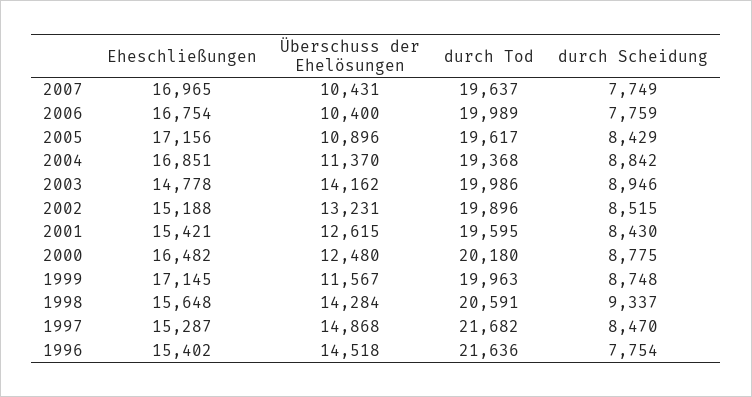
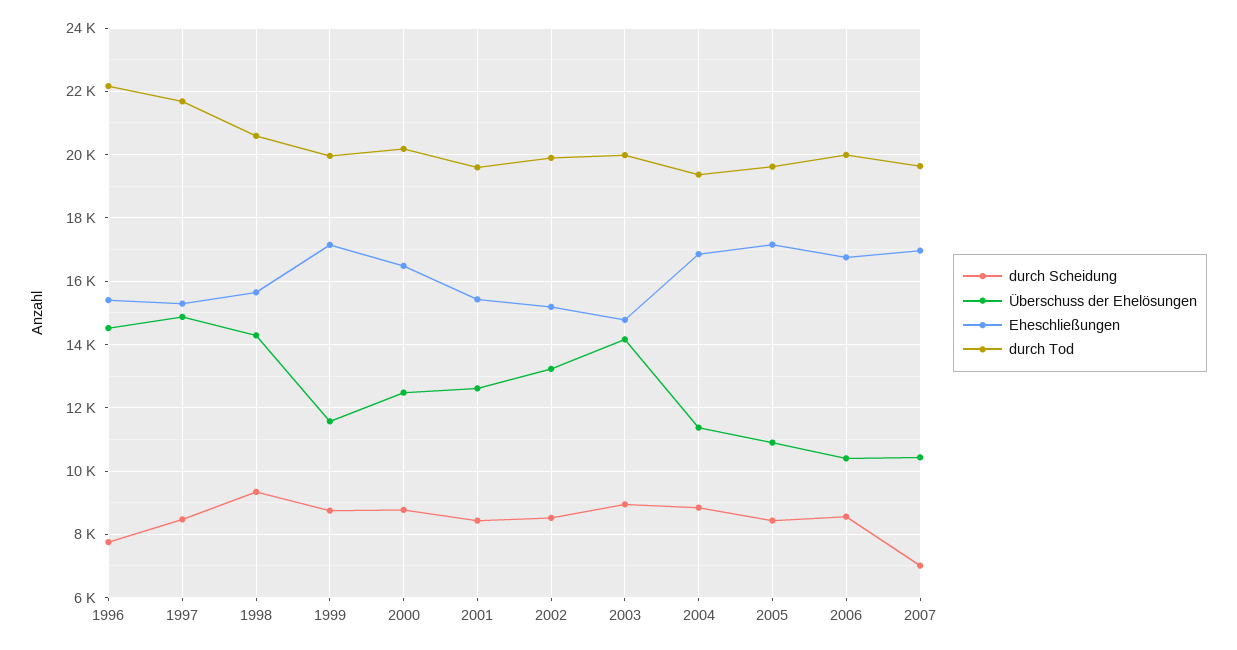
  {
    "Eheschließungen": {
      "2007": 16965,
      "2006": 16754,
      "2005": 17156,
      "2004": 16851,
      "2003": 14778,
      "2002": 15188,
      "2001": 15421,
      "2000": 16482,
      "1999": 17145,
      "1998": 15648,
      "1997": 15287,
      "1996": 15402
    },
    "Überschuss der Ehelösungen": {
      "2007": 10431,
      "2006": 10400,
      "2005": 10896,
      "2004": 11370,
      "2003": 14162,
      "2002": 13231,
      "2001": 12615,
      "2000": 12480,
      "1999": 11567,
      "1998": 14284,
      "1997": 14868,
      "1996": 14518
    },
    "durch Tod": {
      "2007": 19637,
      "2006": 19989,
      "2005": 19617,
      "2004": 19368,
      "2003": 19986,
      "2002": 19896,
      "2001": 19595,
      "2000": 20180,
      "1999": 19963,
      "1998": 20591,
      "1997": 21682,
-     "1996": 21636
+     "1996": 22200
    },
    "durch Scheidung": {
-     "2007": 7749,
+     "2007": 7000,
-     "2006": 7759,
+     "2006": 8600,
      "2005": 8429,
      "2004": 8842,
      "2003": 8946,
      "2002": 8515,
      "2001": 8430,
      "2000": 8775,
      "1999": 8748,
      "1998": 9337,
      "1997": 8470,
      "1996": 7754
    }
  }

